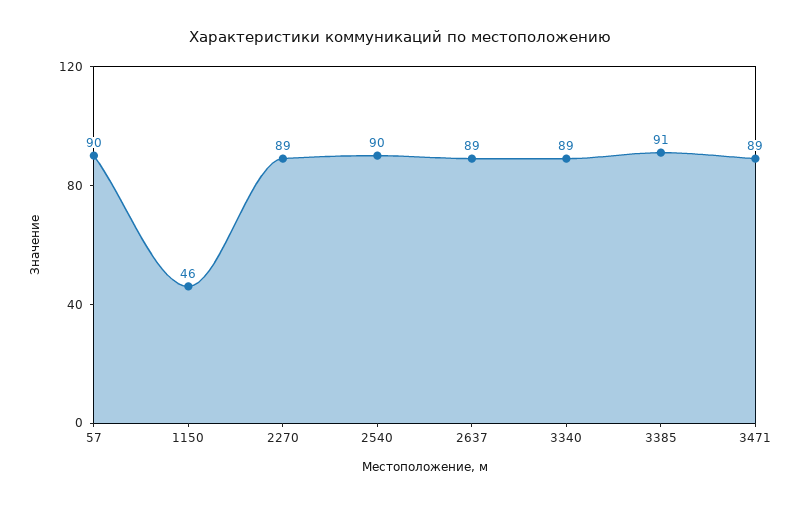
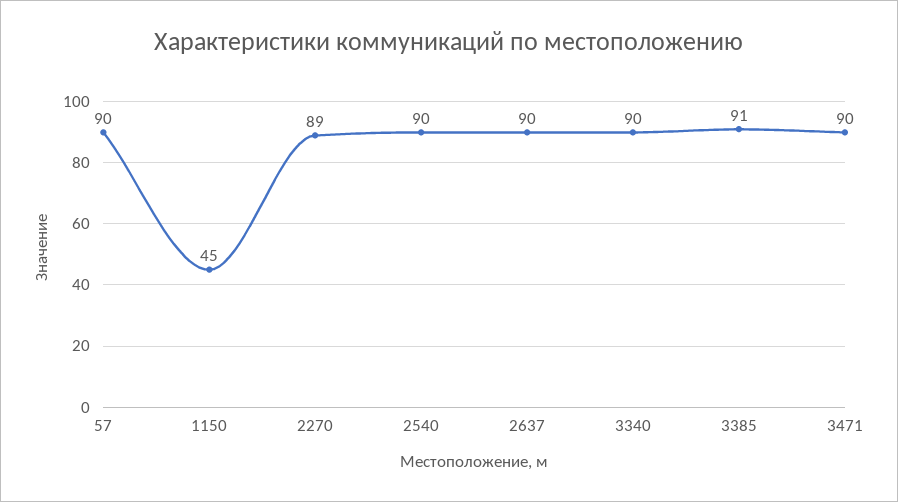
  {
    "57": 90,
-   "1150": 46,
+   "1150": 45,
    "2270": 89,
    "2540": 90,
-   "2637": 89,
+   "2637": 90,
-   "3340": 89,
+   "3340": 90,
    "3385": 91,
-   "3471": 89
+   "3471": 90
  }

